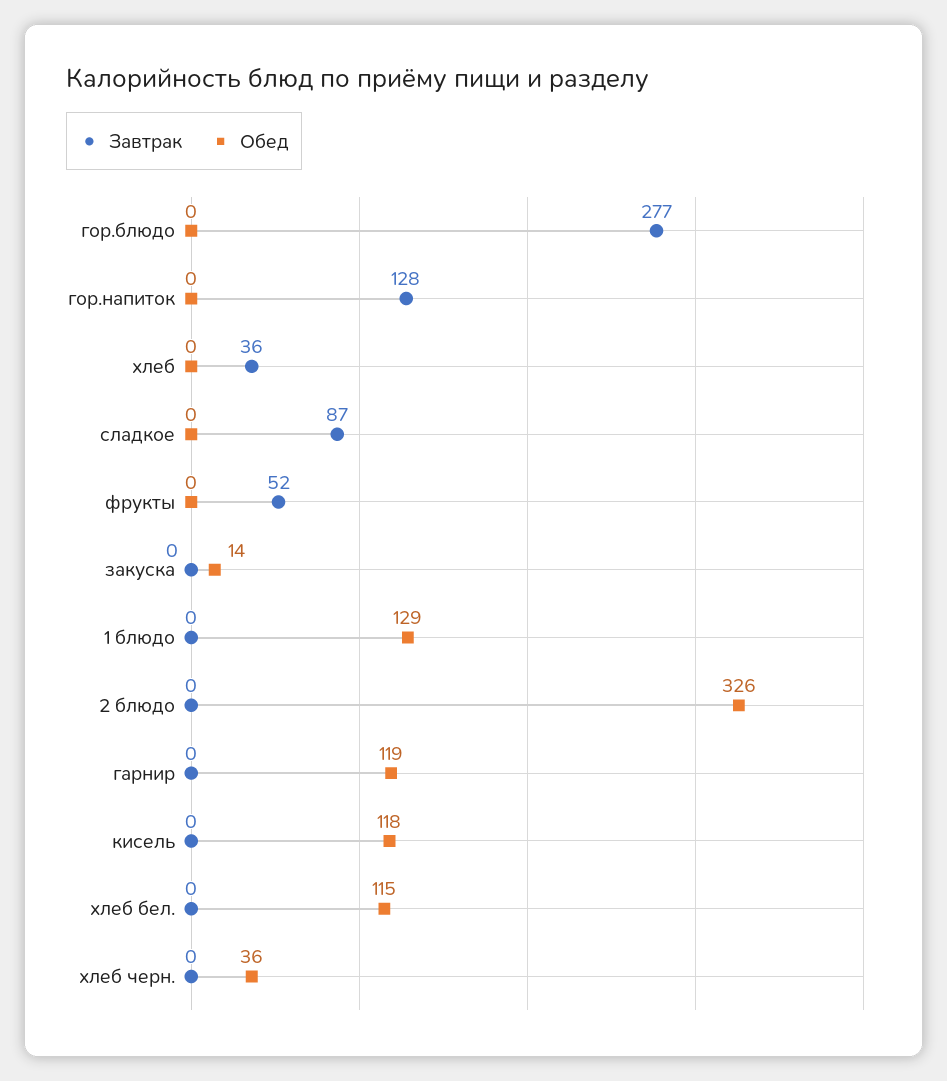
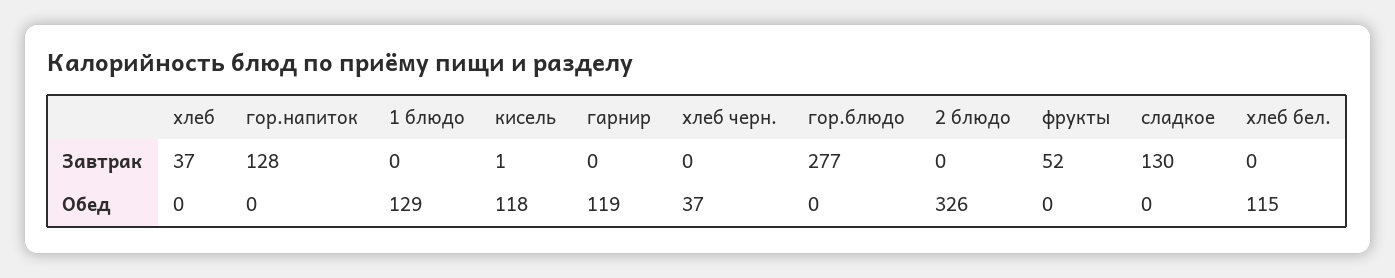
  {
    "Завтрак": {
      "гор.блюдо": 277,
      "гор.напиток": 128,
-     "хлеб": 36,
+     "хлеб": 37,
-     "сладкое": 87,
+     "сладкое": 130,
      "фрукты": 52,
-     "закуска": 0,
      "1 блюдо": 0,
      "2 блюдо": 0,
      "гарнир": 0,
-     "кисель": 0,
+     "кисель": 1,
      "хлеб бел.": 0,
      "хлеб черн.": 0
    },
    "Обед": {
      "гор.блюдо": 0,
      "гор.напиток": 0,
      "хлеб": 0,
      "сладкое": 0,
      "фрукты": 0,
-     "закуска": 14,
      "1 блюдо": 129,
      "2 блюдо": 326,
      "гарнир": 119,
      "кисель": 118,
      "хлеб бел.": 115,
-     "хлеб черн.": 36
+     "хлеб черн.": 37
    }
  }

